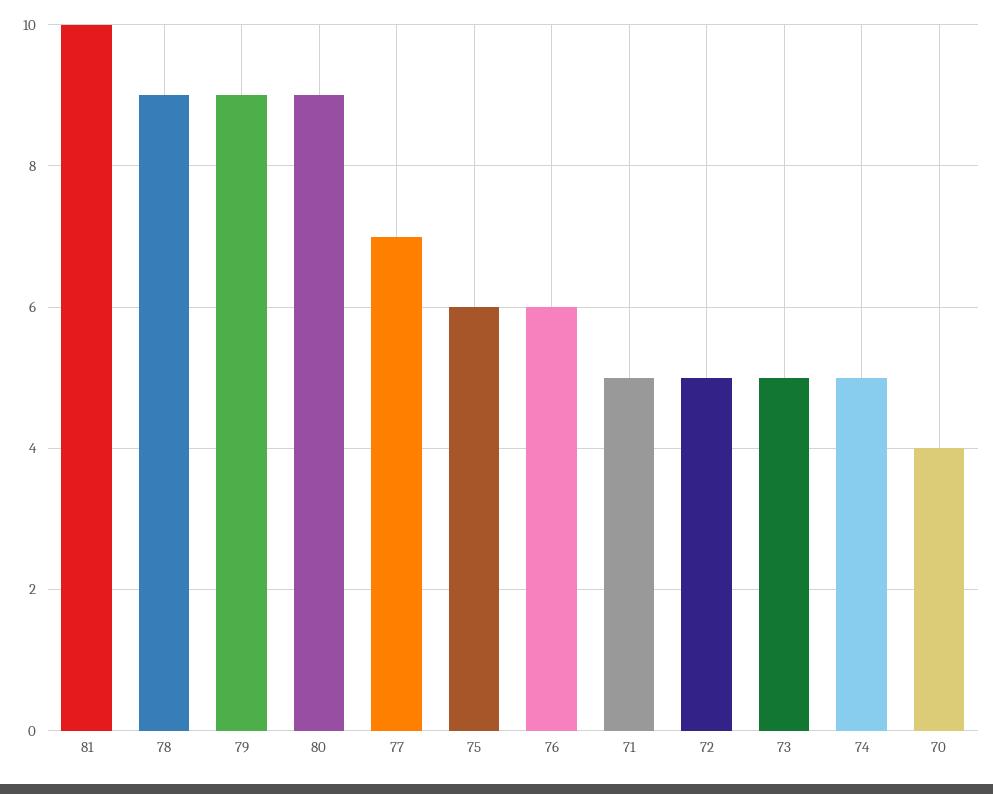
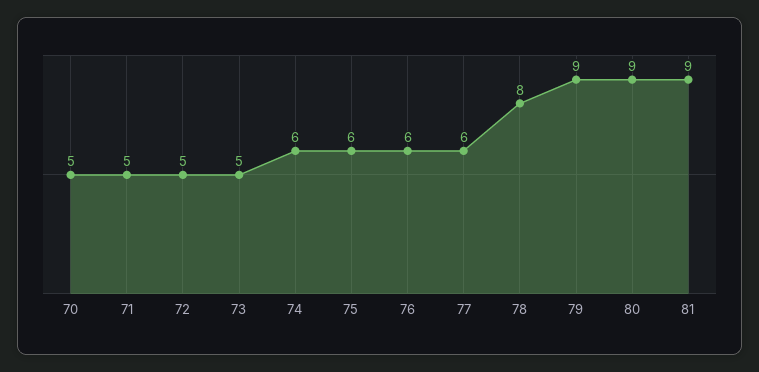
  {
-   "81": 10,
+   "81": 9,
-   "78": 9,
+   "78": 8,
    "79": 9,
    "80": 9,
-   "77": 7,
+   "77": 6,
    "75": 6,
    "76": 6,
    "71": 5,
    "72": 5,
    "73": 5,
-   "74": 5,
+   "74": 6,
-   "70": 4
+   "70": 5
  }

